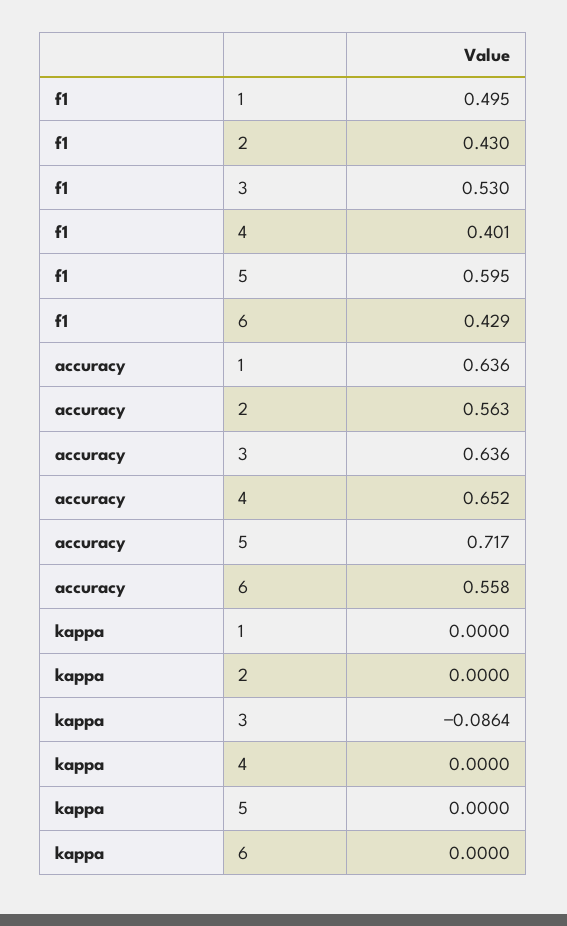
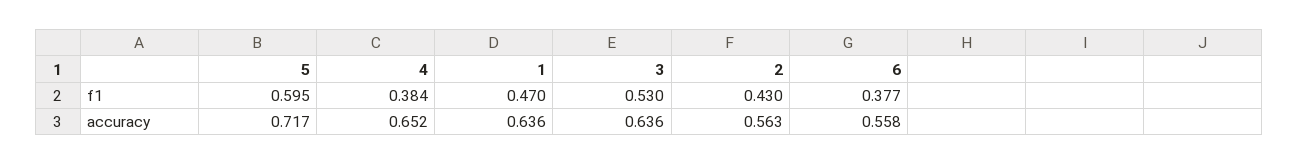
  {
    "f1": {
-     "1": 0.495,
+     "1": 0.47,
      "2": 0.43,
      "3": 0.53,
-     "4": 0.401,
+     "4": 0.384,
      "5": 0.595,
-     "6": 0.429
+     "6": 0.377
    },
    "accuracy": {
      "1": 0.636,
      "2": 0.563,
      "3": 0.636,
      "4": 0.652,
      "5": 0.717,
      "6": 0.558
-   },
+   }
-   "kappa": {
-     "1": 0,
-     "2": 0,
-     "3": -0.0864,
-     "4": 0,
-     "5": 0,
-     "6": 0
-   }
  }

